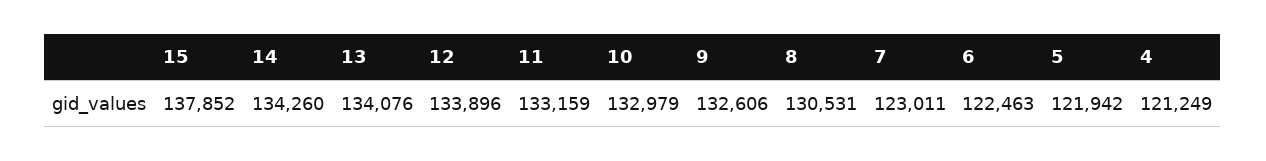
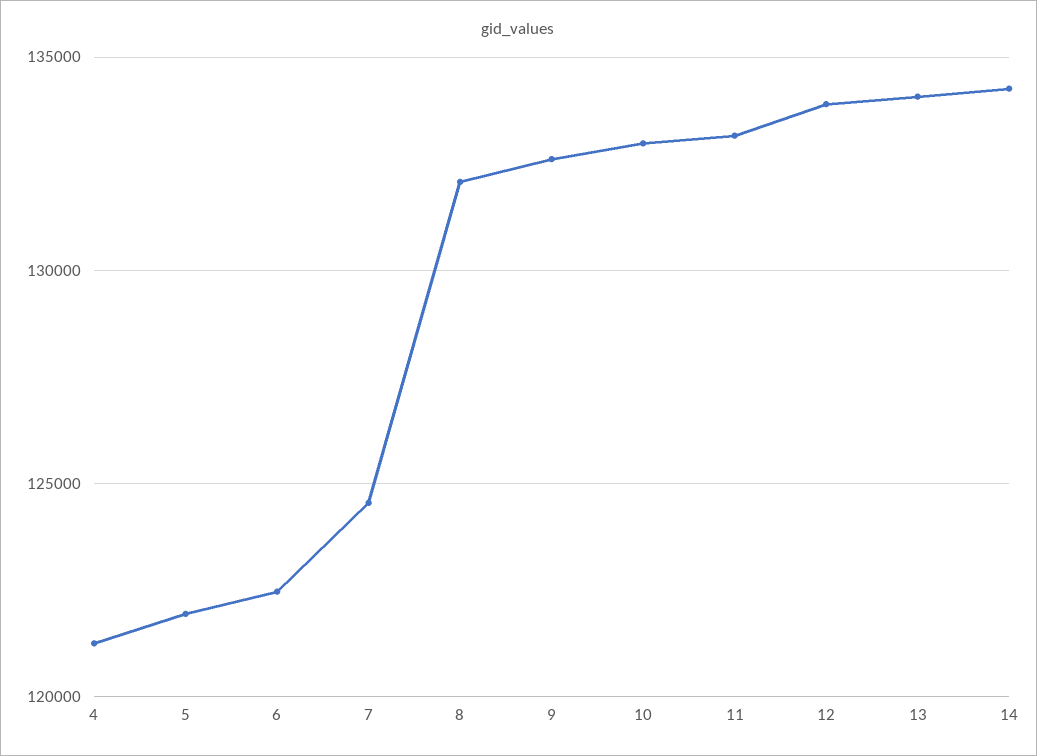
  {
-   "15": 137852,
    "14": 134260,
    "13": 134076,
    "12": 133896,
    "11": 133159,
    "10": 132979,
    "9": 132606,
-   "8": 130531,
+   "8": 132000,
-   "7": 123011,
+   "7": 124500,
    "6": 122463,
    "5": 121942,
    "4": 121249
  }

